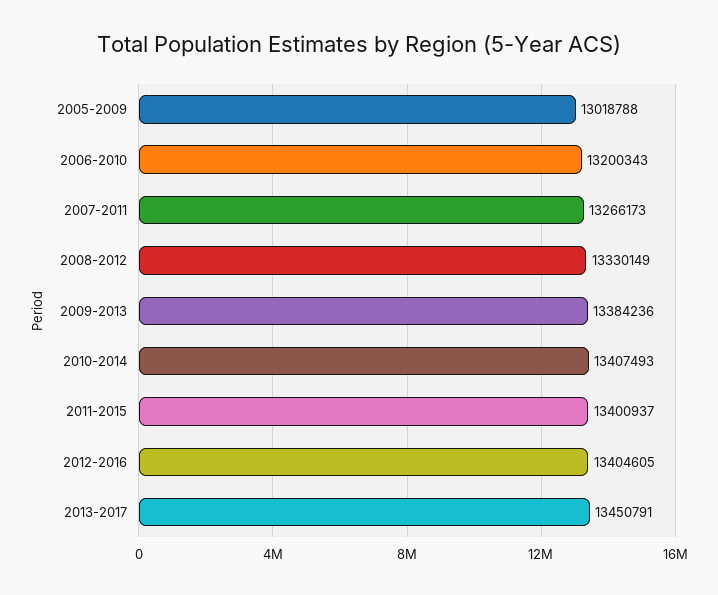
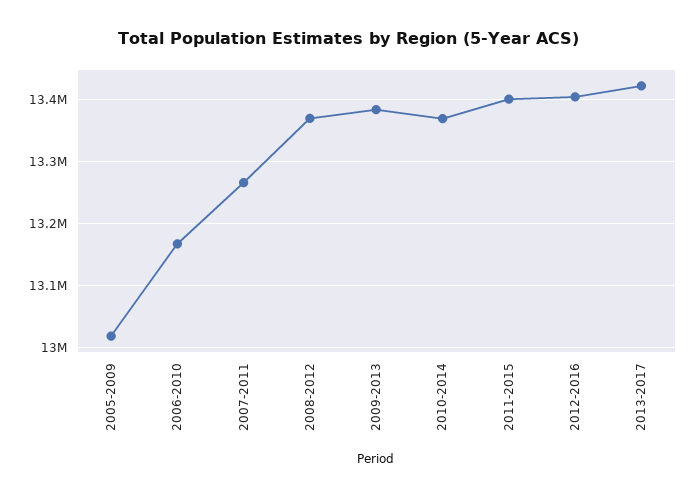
  {
    "2005-2009": 13018788,
-   "2006-2010": 13200343,
+   "2006-2010": 13170000,
    "2007-2011": 13266173,
-   "2008-2012": 13330149,
+   "2008-2012": 13370000,
    "2009-2013": 13384236,
-   "2010-2014": 13407493,
+   "2010-2014": 13370000,
    "2011-2015": 13400937,
    "2012-2016": 13404605,
-   "2013-2017": 13450791
+   "2013-2017": 13420000
  }

